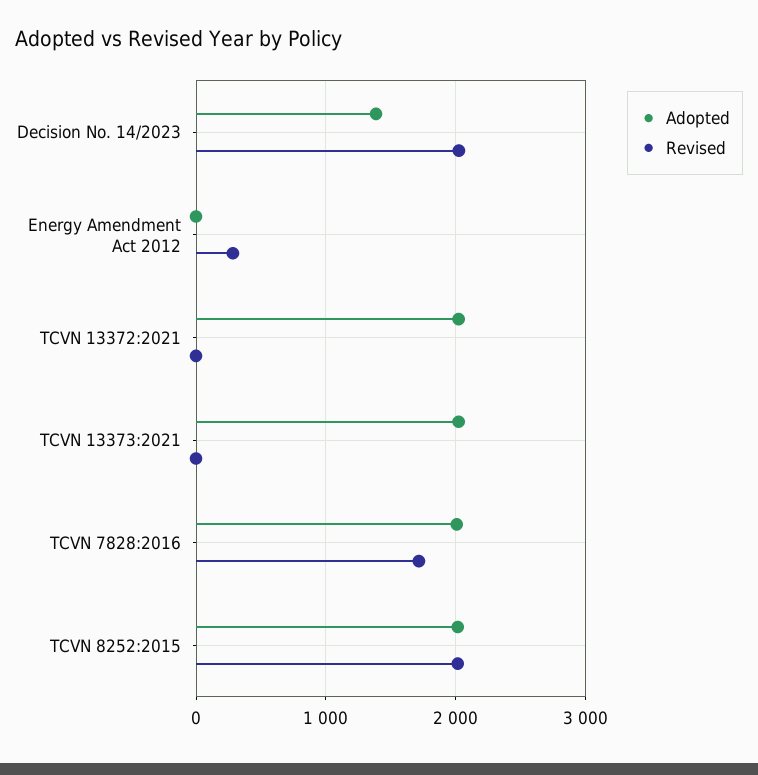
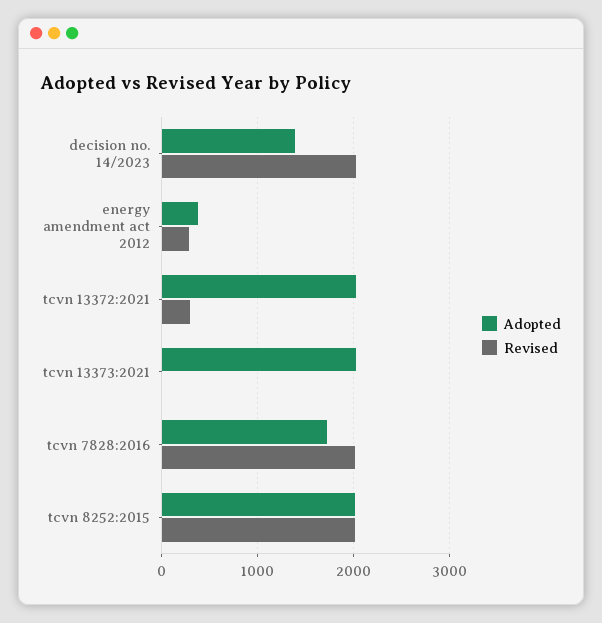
  {
    "Adopted": {
      "Decision No. 14/2023": 1400,
-     "Energy Amendment Act 2012": 0,
+     "Energy Amendment Act 2012": 400,
      "TCVN 13372:2021": 2000,
      "TCVN 13373:2021": 2000,
-     "TCVN 7828:2016": 2000,
+     "TCVN 7828:2016": 1700,
      "TCVN 8252:2015": 2000
    },
    "Revised": {
      "Decision No. 14/2023": 2000,
      "Energy Amendment Act 2012": 300,
-     "TCVN 13372:2021": 0,
+     "TCVN 13372:2021": 300,
      "TCVN 13373:2021": 0,
-     "TCVN 7828:2016": 1700,
+     "TCVN 7828:2016": 2000,
      "TCVN 8252:2015": 2000
    }
  }

